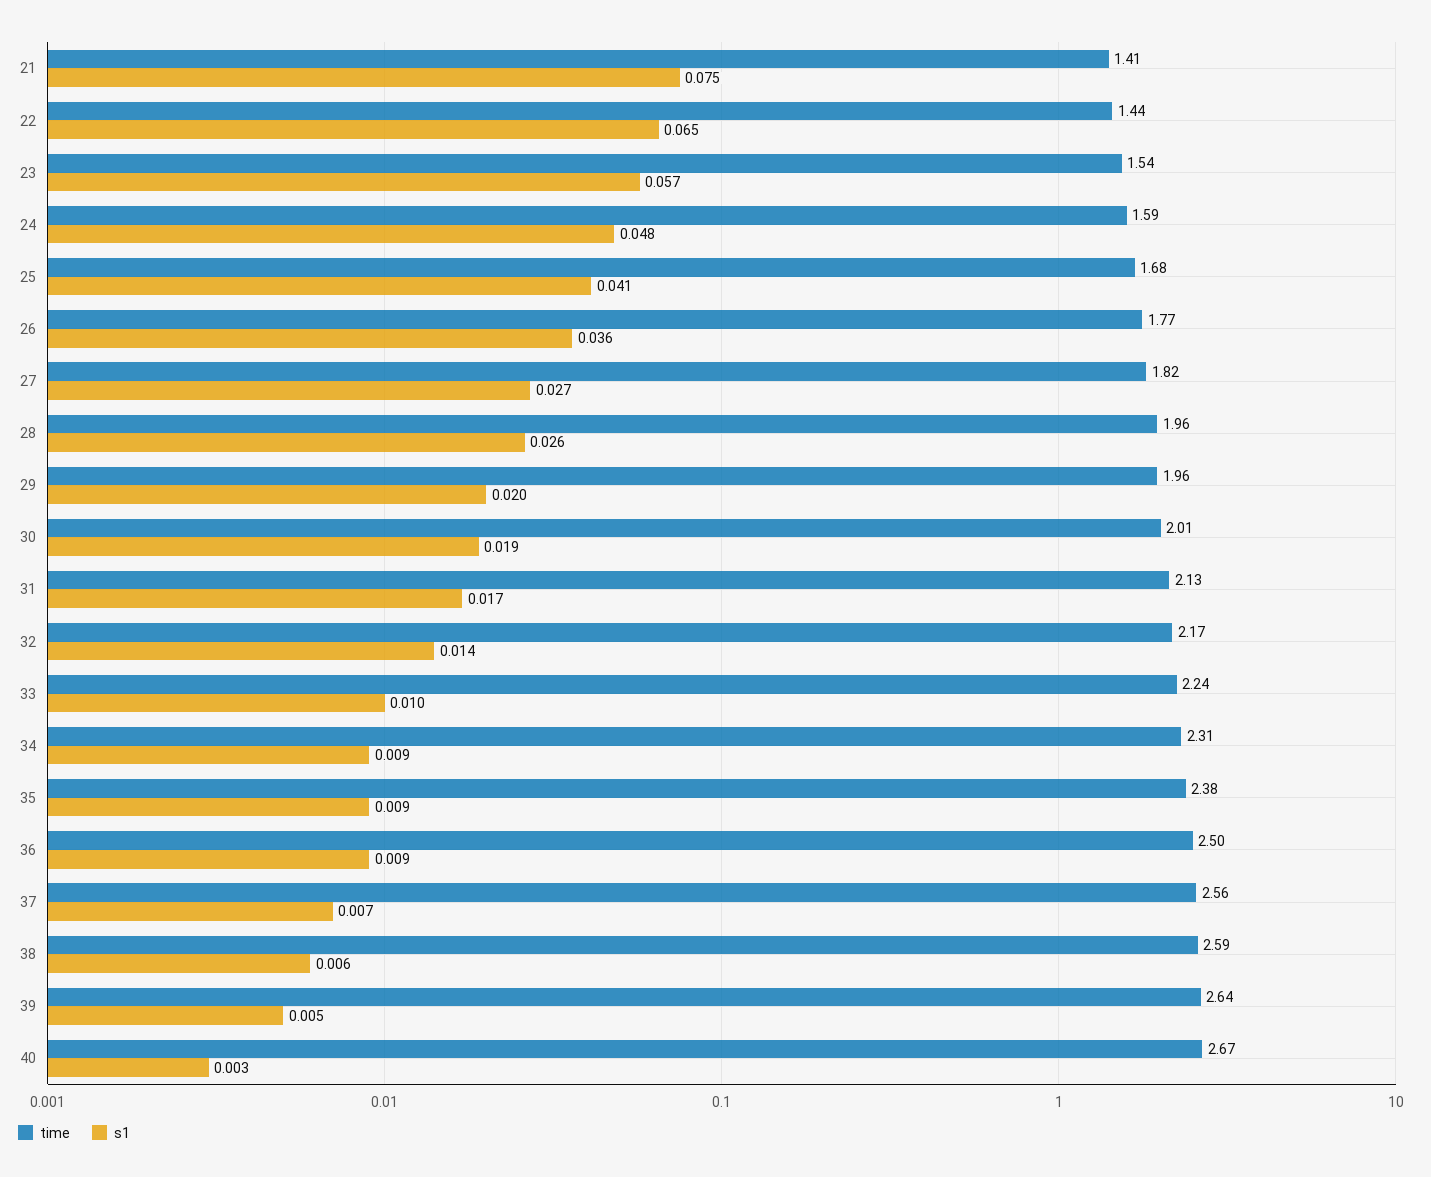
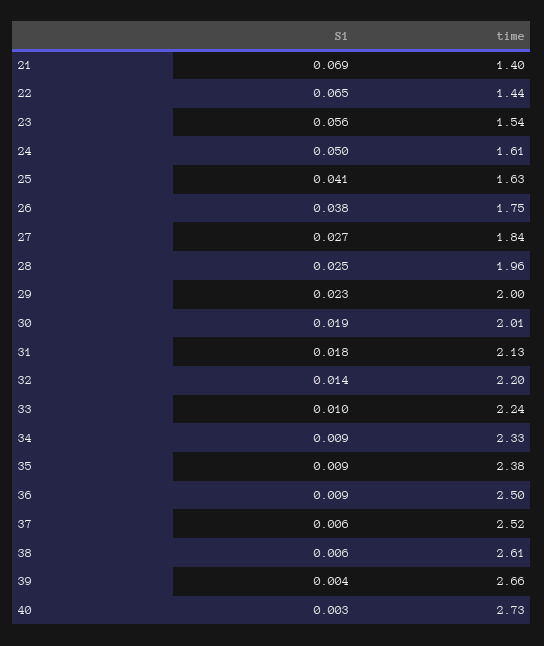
  {
    "time": {
-     "21": 1.41,
+     "21": 1.4,
      "22": 1.44,
      "23": 1.54,
-     "24": 1.59,
+     "24": 1.61,
-     "25": 1.68,
+     "25": 1.63,
-     "26": 1.77,
+     "26": 1.75,
-     "27": 1.82,
+     "27": 1.84,
      "28": 1.96,
-     "29": 1.96,
+     "29": 2,
      "30": 2.01,
      "31": 2.13,
-     "32": 2.17,
+     "32": 2.2,
      "33": 2.24,
-     "34": 2.31,
+     "34": 2.33,
      "35": 2.38,
      "36": 2.5,
-     "37": 2.56,
+     "37": 2.52,
-     "38": 2.59,
+     "38": 2.61,
-     "39": 2.64,
+     "39": 2.66,
-     "40": 2.67
+     "40": 2.73
    },
    "s1": {
-     "21": 0.075,
+     "21": 0.069,
      "22": 0.065,
-     "23": 0.057,
+     "23": 0.056,
-     "24": 0.048,
+     "24": 0.05,
      "25": 0.041,
-     "26": 0.036,
+     "26": 0.038,
      "27": 0.027,
-     "28": 0.026,
+     "28": 0.025,
-     "29": 0.02,
+     "29": 0.023,
      "30": 0.019,
-     "31": 0.017,
+     "31": 0.018,
      "32": 0.014,
      "33": 0.01,
      "34": 0.009,
      "35": 0.009,
      "36": 0.009,
-     "37": 0.007,
+     "37": 0.006,
      "38": 0.006,
-     "39": 0.005,
+     "39": 0.004,
      "40": 0.003
    }
  }

